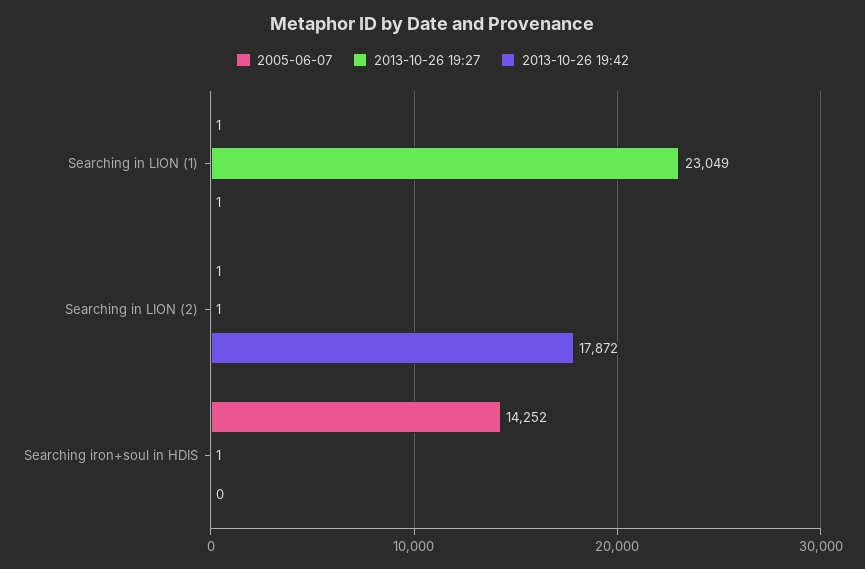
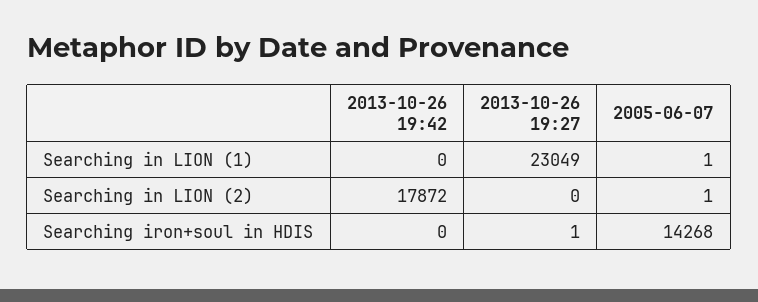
  {
    "2005-06-07": {
      "Searching in LION (1)": 1,
      "Searching in LION (2)": 1,
-     "Searching iron+soul in HDIS": 14252
+     "Searching iron+soul in HDIS": 14268
    },
    "2013-10-26 19:27": {
      "Searching in LION (1)": 23049,
-     "Searching in LION (2)": 1,
+     "Searching in LION (2)": 0,
      "Searching iron+soul in HDIS": 1
    },
    "2013-10-26 19:42": {
-     "Searching in LION (1)": 1,
+     "Searching in LION (1)": 0,
      "Searching in LION (2)": 17872,
      "Searching iron+soul in HDIS": 0
    }
  }

